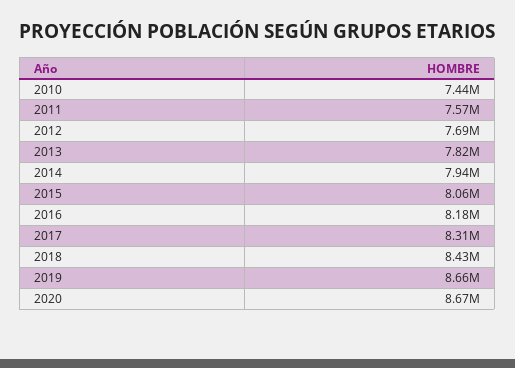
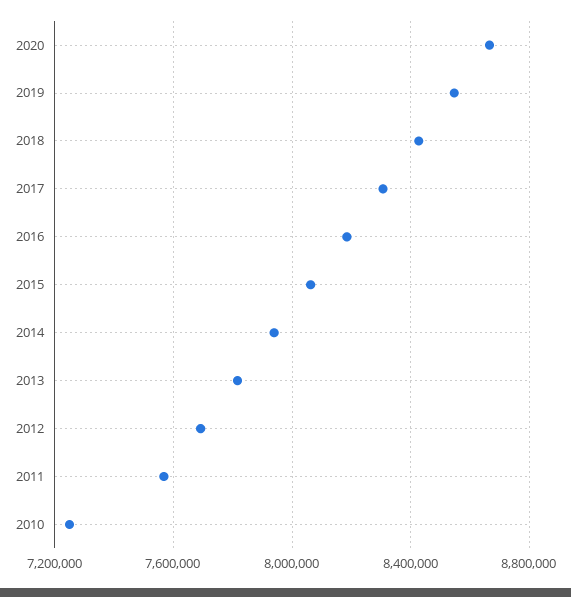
  {
-   "2010": 7440000,
+   "2010": 7250000,
    "2011": 7570000,
    "2012": 7690000,
    "2013": 7820000,
    "2014": 7940000,
    "2015": 8060000,
    "2016": 8180000,
    "2017": 8310000,
    "2018": 8430000,
-   "2019": 8660000,
+   "2019": 8550000,
    "2020": 8670000
  }

